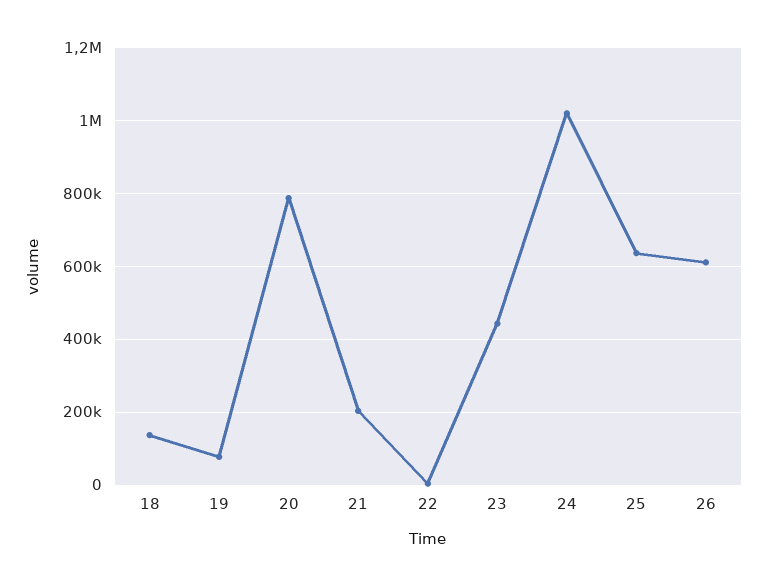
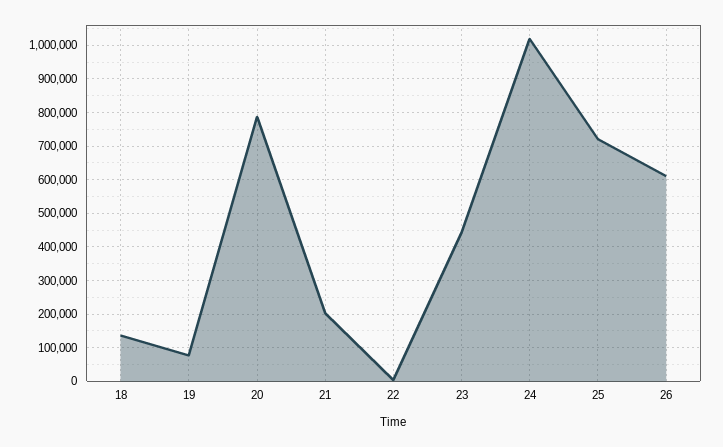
  {
    "18": 140000,
    "19": 80000,
    "20": 780000,
    "21": 200000,
    "22": 0,
    "23": 440000,
    "24": 1020000,
-   "25": 640000,
+   "25": 720000,
    "26": 620000
  }

